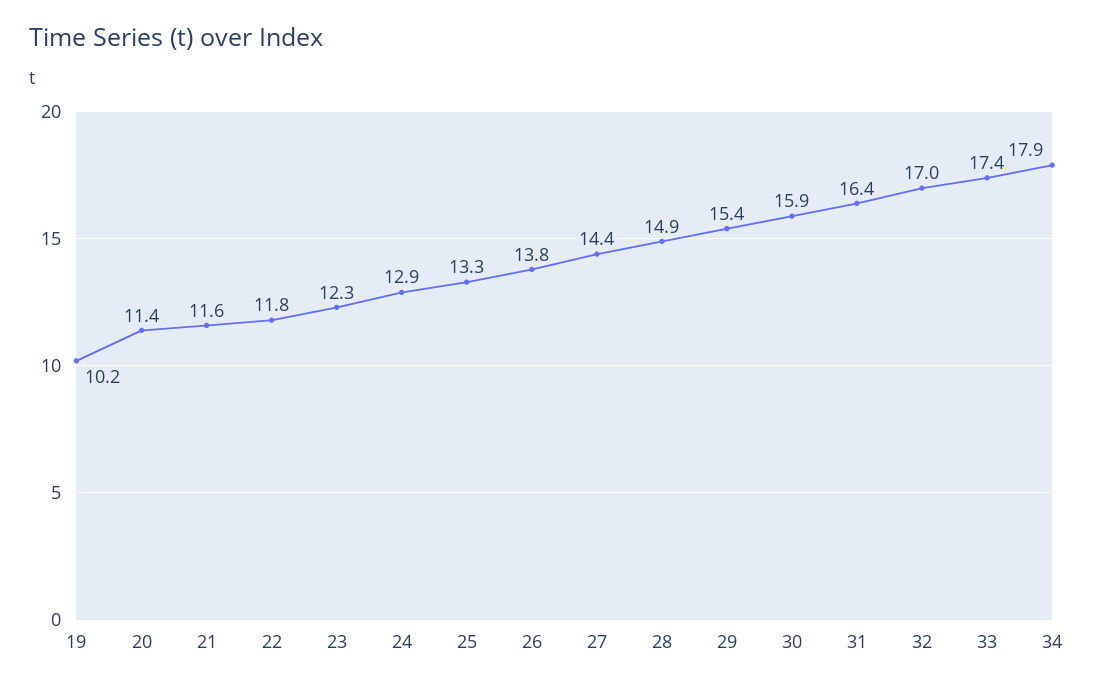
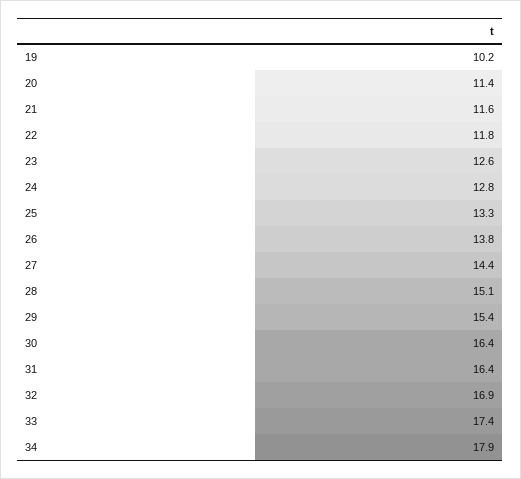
  {
    "19": 10.2,
    "20": 11.4,
    "21": 11.6,
    "22": 11.8,
-   "23": 12.3,
+   "23": 12.6,
-   "24": 12.9,
+   "24": 12.8,
    "25": 13.3,
    "26": 13.8,
    "27": 14.4,
-   "28": 14.9,
+   "28": 15.1,
    "29": 15.4,
-   "30": 15.9,
+   "30": 16.4,
    "31": 16.4,
-   "32": 17,
+   "32": 16.9,
    "33": 17.4,
    "34": 17.9
  }

